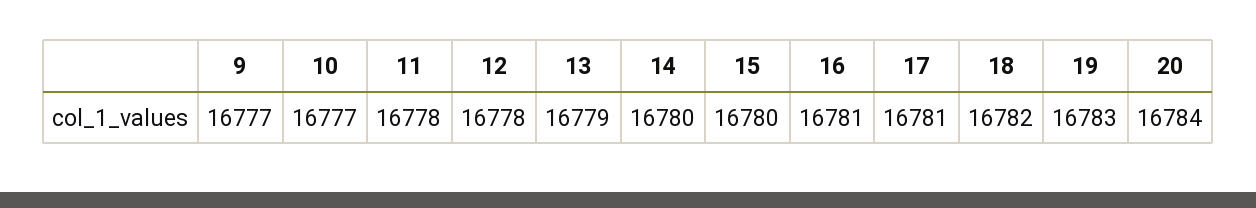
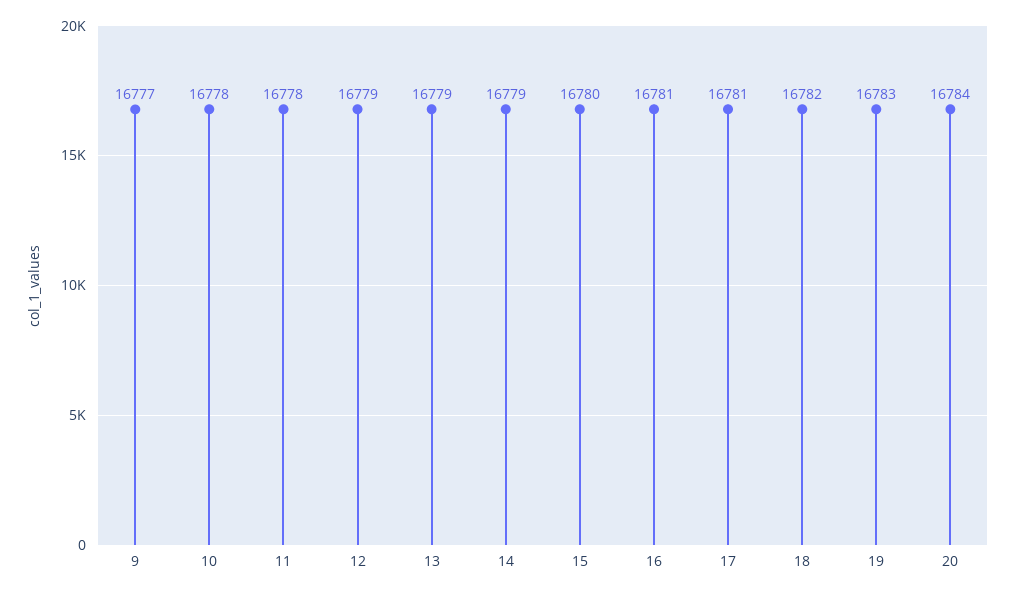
  {
    "9": 16777,
-   "10": 16777,
+   "10": 16778,
    "11": 16778,
-   "12": 16778,
+   "12": 16779,
    "13": 16779,
-   "14": 16780,
+   "14": 16779,
    "15": 16780,
    "16": 16781,
    "17": 16781,
    "18": 16782,
    "19": 16783,
    "20": 16784
  }

